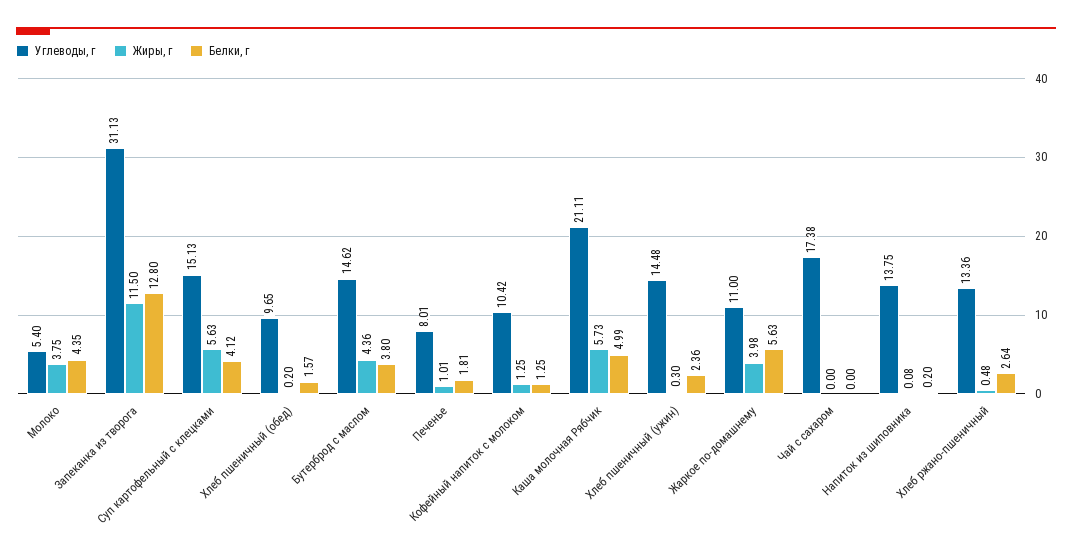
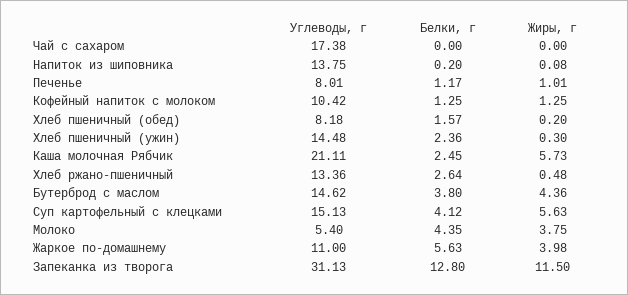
  {
    "Углеводы, г": {
      "Молоко": 5.4,
      "Запеканка из творога": 31.13,
      "Суп картофельный с клецками": 15.13,
-     "Хлеб пшеничный (обед)": 9.65,
+     "Хлеб пшеничный (обед)": 8.18,
      "Бутерброд с маслом": 14.62,
      "Печенье": 8.01,
      "Кофейный напиток с молоком": 10.42,
      "Каша молочная Рябчик": 21.11,
      "Хлеб пшеничный (ужин)": 14.48,
      "Жаркое по-домашнему": 11,
      "Чай с сахаром": 17.38,
      "Напиток из шиповника": 13.75,
      "Хлеб ржано-пшеничный": 13.36
    },
    "Жиры, г": {
      "Молоко": 3.75,
      "Запеканка из творога": 11.5,
      "Суп картофельный с клецками": 5.63,
      "Хлеб пшеничный (обед)": 0.2,
      "Бутерброд с маслом": 4.36,
      "Печенье": 1.01,
      "Кофейный напиток с молоком": 1.25,
      "Каша молочная Рябчик": 5.73,
      "Хлеб пшеничный (ужин)": 0.3,
      "Жаркое по-домашнему": 3.98,
      "Чай с сахаром": 0,
      "Напиток из шиповника": 0.08,
      "Хлеб ржано-пшеничный": 0.48
    },
    "Белки, г": {
      "Молоко": 4.35,
      "Запеканка из творога": 12.8,
      "Суп картофельный с клецками": 4.12,
      "Хлеб пшеничный (обед)": 1.57,
      "Бутерброд с маслом": 3.8,
-     "Печенье": 1.81,
+     "Печенье": 1.17,
      "Кофейный напиток с молоком": 1.25,
-     "Каша молочная Рябчик": 4.99,
+     "Каша молочная Рябчик": 2.45,
      "Хлеб пшеничный (ужин)": 2.36,
      "Жаркое по-домашнему": 5.63,
      "Чай с сахаром": 0,
      "Напиток из шиповника": 0.2,
      "Хлеб ржано-пшеничный": 2.64
    }
  }

